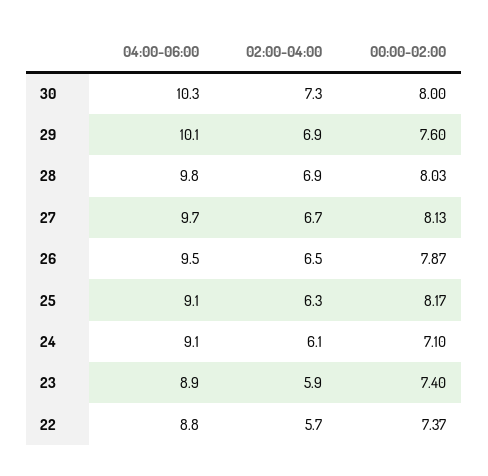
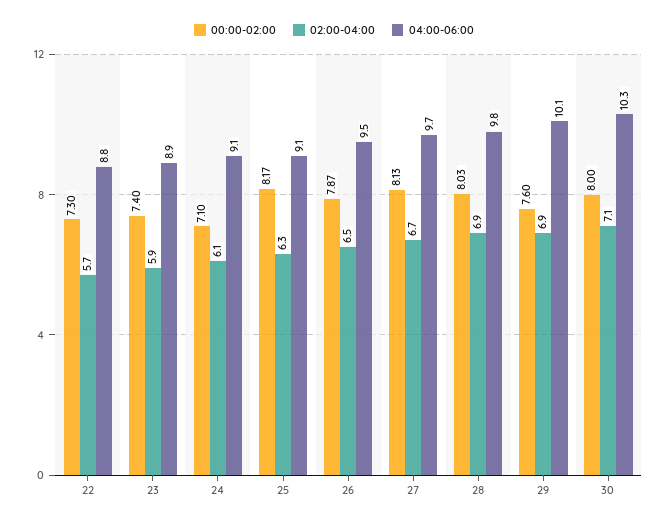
  {
    "04:00-06:00": {
      "30": 10.3,
      "29": 10.1,
      "28": 9.8,
      "27": 9.7,
      "26": 9.5,
      "25": 9.1,
      "24": 9.1,
      "23": 8.9,
      "22": 8.8
    },
    "02:00-04:00": {
-     "30": 7.3,
+     "30": 7.1,
      "29": 6.9,
      "28": 6.9,
      "27": 6.7,
      "26": 6.5,
      "25": 6.3,
      "24": 6.1,
      "23": 5.9,
      "22": 5.7
    },
    "00:00-02:00": {
      "30": 8,
      "29": 7.6,
      "28": 8.03,
      "27": 8.13,
      "26": 7.87,
      "25": 8.17,
      "24": 7.1,
      "23": 7.4,
-     "22": 7.37
+     "22": 7.3
    }
  }

